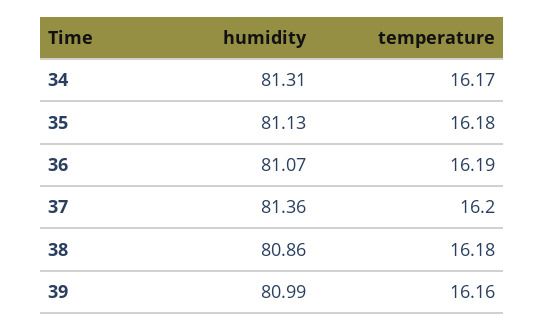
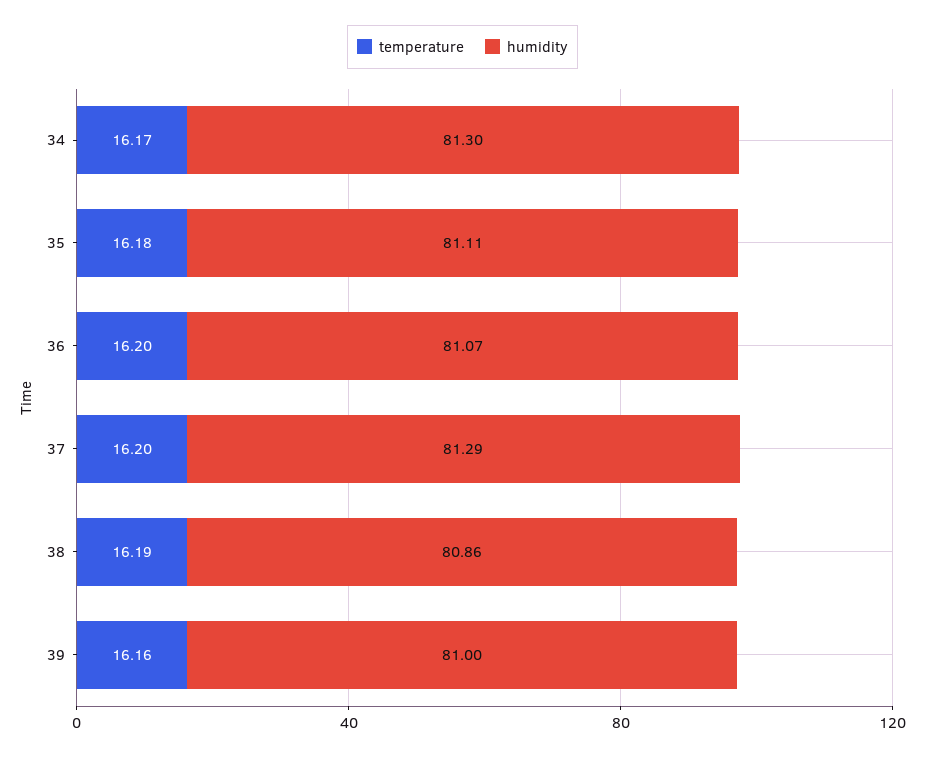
  {
    "humidity": {
-     "34": 81.31,
+     "34": 81.3,
-     "35": 81.13,
+     "35": 81.11,
      "36": 81.07,
-     "37": 81.36,
+     "37": 81.29,
      "38": 80.86,
-     "39": 80.99
+     "39": 81
    },
    "temperature": {
      "34": 16.17,
      "35": 16.18,
-     "36": 16.19,
+     "36": 16.2,
      "37": 16.2,
-     "38": 16.18,
+     "38": 16.19,
      "39": 16.16
    }
  }

